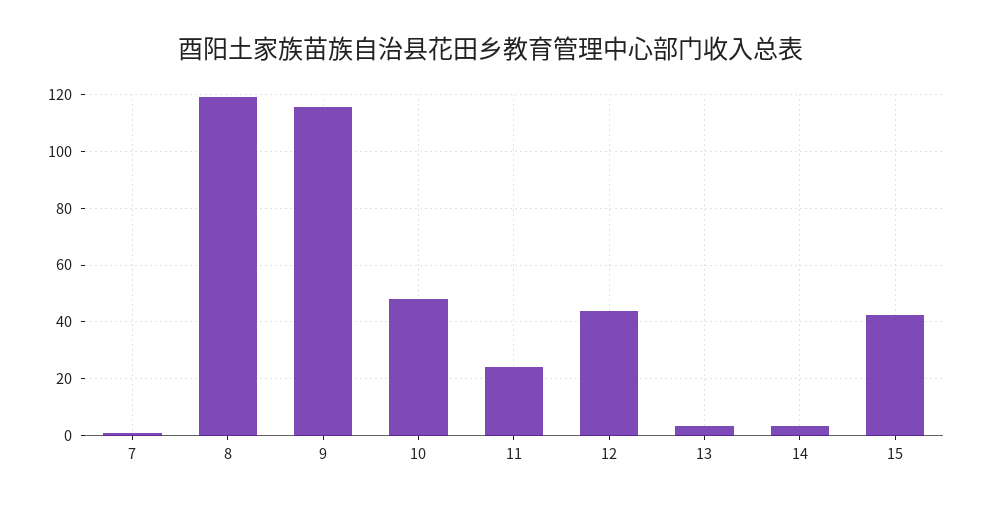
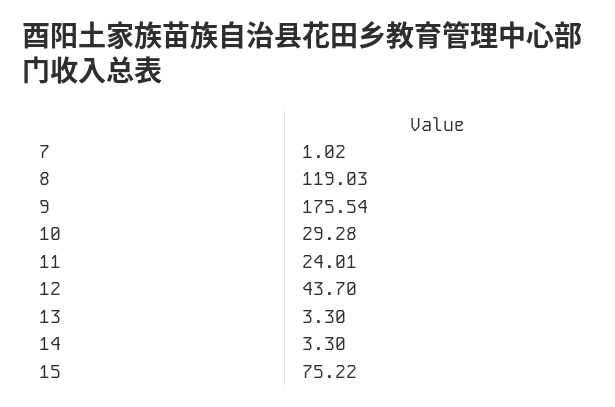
  {
    "7": 1.02,
    "8": 119.03,
-   "9": 115,
+   "9": 175.54,
-   "10": 47.5,
+   "10": 29.28,
    "11": 24.01,
    "12": 43.7,
    "13": 3.3,
    "14": 3.3,
-   "15": 42.5
+   "15": 75.22
  }

